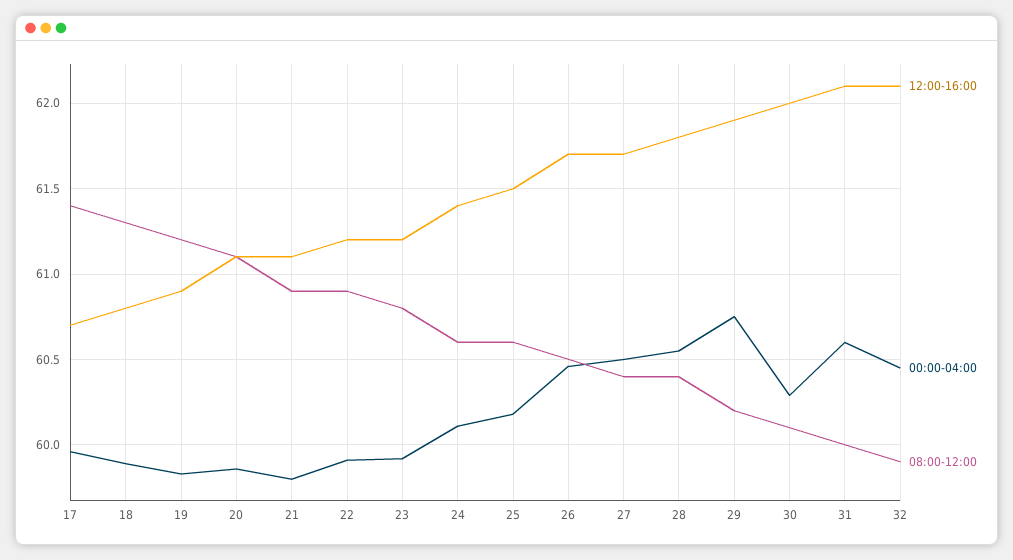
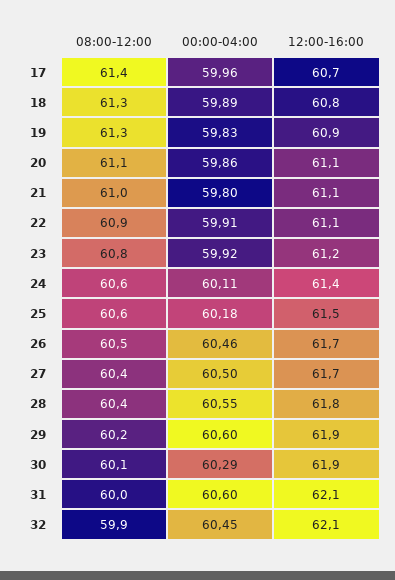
  {
    "12:00-16:00": {
      "17": 60.7,
      "18": 60.8,
      "19": 60.9,
      "20": 61.1,
      "21": 61.1,
-     "22": 61.2,
+     "22": 61.1,
      "23": 61.2,
      "24": 61.4,
      "25": 61.5,
      "26": 61.7,
      "27": 61.7,
      "28": 61.8,
      "29": 61.9,
-     "30": 62,
+     "30": 61.9,
      "31": 62.1,
      "32": 62.1
    },
    "00:00-04:00": {
      "17": 59.96,
      "18": 59.89,
      "19": 59.83,
      "20": 59.86,
      "21": 59.8,
      "22": 59.91,
      "23": 59.92,
      "24": 60.11,
      "25": 60.18,
      "26": 60.46,
      "27": 60.5,
      "28": 60.55,
-     "29": 60.75,
+     "29": 60.6,
      "30": 60.29,
      "31": 60.6,
      "32": 60.45
    },
    "08:00-12:00": {
      "17": 61.4,
      "18": 61.3,
-     "19": 61.2,
+     "19": 61.3,
      "20": 61.1,
-     "21": 60.9,
+     "21": 61,
      "22": 60.9,
      "23": 60.8,
      "24": 60.6,
      "25": 60.6,
      "26": 60.5,
      "27": 60.4,
      "28": 60.4,
      "29": 60.2,
      "30": 60.1,
      "31": 60,
      "32": 59.9
    }
  }

